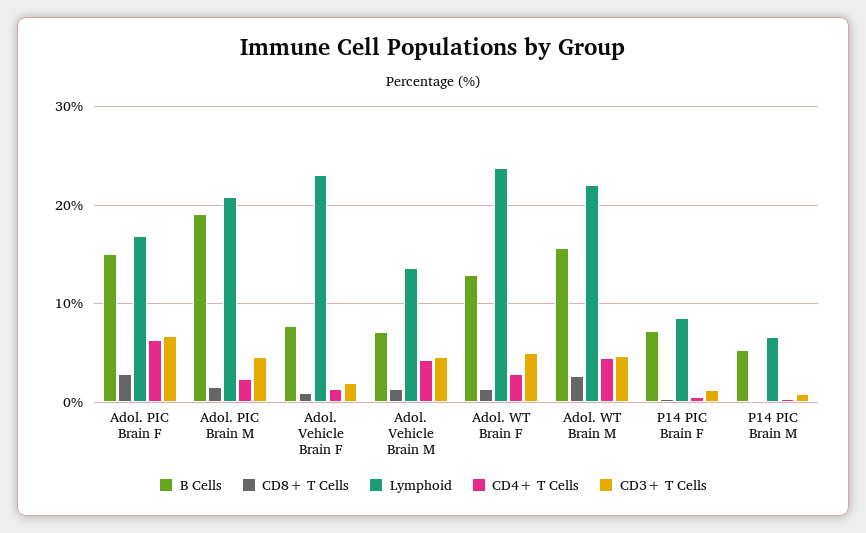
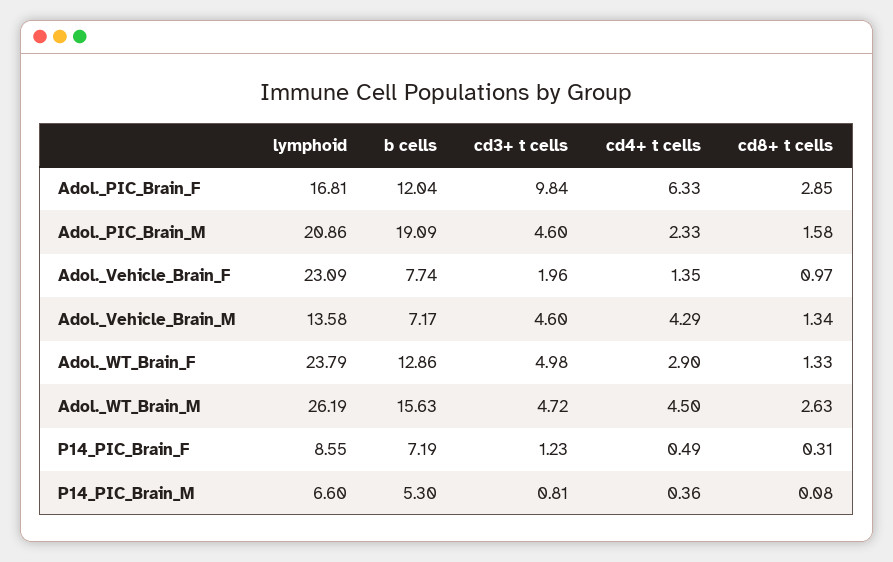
  {
    "B Cells": {
-     "Adol. PIC Brain F": 15,
+     "Adol. PIC Brain F": 12.04,
      "Adol. PIC Brain M": 19.09,
      "Adol. Vehicle Brain F": 7.74,
      "Adol. Vehicle Brain M": 7.17,
      "Adol. WT Brain F": 12.86,
      "Adol. WT Brain M": 15.63,
      "P14 PIC Brain F": 7.19,
      "P14 PIC Brain M": 5.3
    },
    "CD8+ T Cells": {
      "Adol. PIC Brain F": 2.85,
      "Adol. PIC Brain M": 1.58,
      "Adol. Vehicle Brain F": 0.97,
      "Adol. Vehicle Brain M": 1.34,
      "Adol. WT Brain F": 1.33,
      "Adol. WT Brain M": 2.63,
      "P14 PIC Brain F": 0.31,
      "P14 PIC Brain M": 0.08
    },
    "Lymphoid": {
      "Adol. PIC Brain F": 16.81,
      "Adol. PIC Brain M": 20.86,
      "Adol. Vehicle Brain F": 23.09,
      "Adol. Vehicle Brain M": 13.58,
      "Adol. WT Brain F": 23.79,
-     "Adol. WT Brain M": 22,
+     "Adol. WT Brain M": 26.19,
      "P14 PIC Brain F": 8.55,
      "P14 PIC Brain M": 6.6
    },
    "CD4+ T Cells": {
      "Adol. PIC Brain F": 6.33,
      "Adol. PIC Brain M": 2.33,
      "Adol. Vehicle Brain F": 1.35,
      "Adol. Vehicle Brain M": 4.29,
      "Adol. WT Brain F": 2.9,
      "Adol. WT Brain M": 4.5,
      "P14 PIC Brain F": 0.49,
      "P14 PIC Brain M": 0.36
    },
    "CD3+ T Cells": {
-     "Adol. PIC Brain F": 7,
+     "Adol. PIC Brain F": 9.84,
      "Adol. PIC Brain M": 4.6,
      "Adol. Vehicle Brain F": 1.96,
      "Adol. Vehicle Brain M": 4.6,
      "Adol. WT Brain F": 4.98,
      "Adol. WT Brain M": 4.72,
      "P14 PIC Brain F": 1.23,
      "P14 PIC Brain M": 0.81
    }
  }

